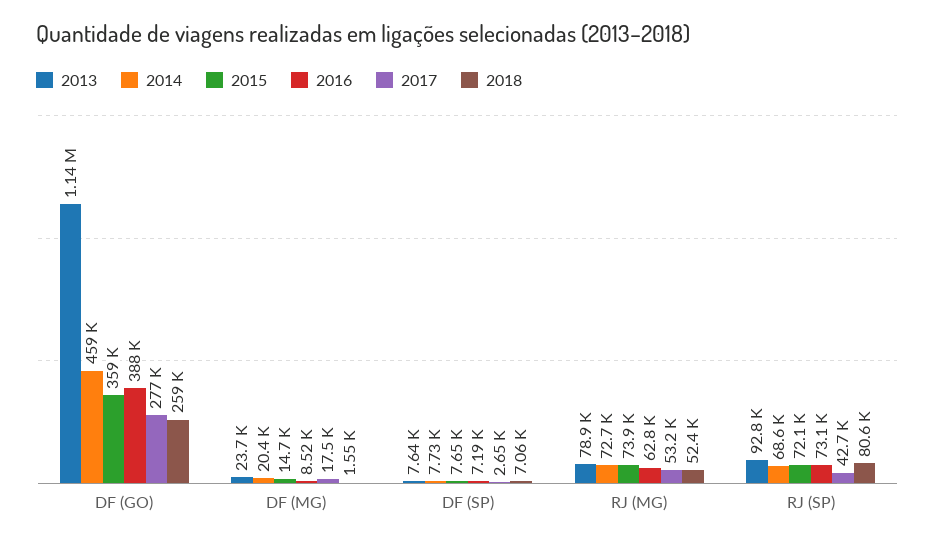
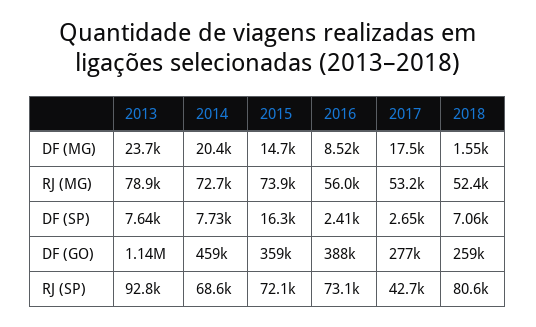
  {
    "2013": {
      "DF (GO)": 1140000,
      "DF (MG)": 23700,
      "DF (SP)": 7640,
      "RJ (MG)": 78900,
      "RJ (SP)": 92800
    },
    "2014": {
      "DF (GO)": 459000,
      "DF (MG)": 20400,
      "DF (SP)": 7730,
      "RJ (MG)": 72700,
      "RJ (SP)": 68600
    },
    "2015": {
      "DF (GO)": 359000,
      "DF (MG)": 14700,
-     "DF (SP)": 7650,
+     "DF (SP)": 16300,
      "RJ (MG)": 73900,
      "RJ (SP)": 72100
    },
    "2016": {
      "DF (GO)": 388000,
      "DF (MG)": 8520,
-     "DF (SP)": 7190,
+     "DF (SP)": 2410,
-     "RJ (MG)": 62800,
+     "RJ (MG)": 56000,
      "RJ (SP)": 73100
    },
    "2017": {
      "DF (GO)": 277000,
      "DF (MG)": 17500,
      "DF (SP)": 2650,
      "RJ (MG)": 53200,
      "RJ (SP)": 42700
    },
    "2018": {
      "DF (GO)": 259000,
      "DF (MG)": 1550,
      "DF (SP)": 7060,
      "RJ (MG)": 52400,
      "RJ (SP)": 80600
    }
  }

